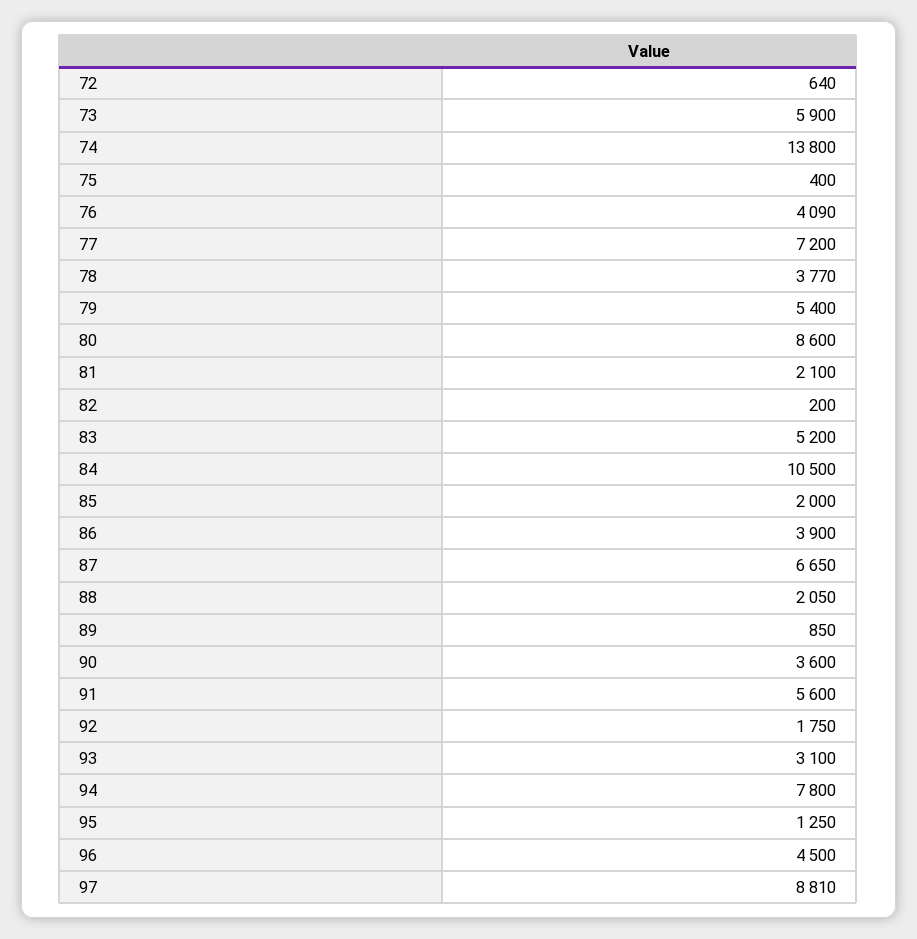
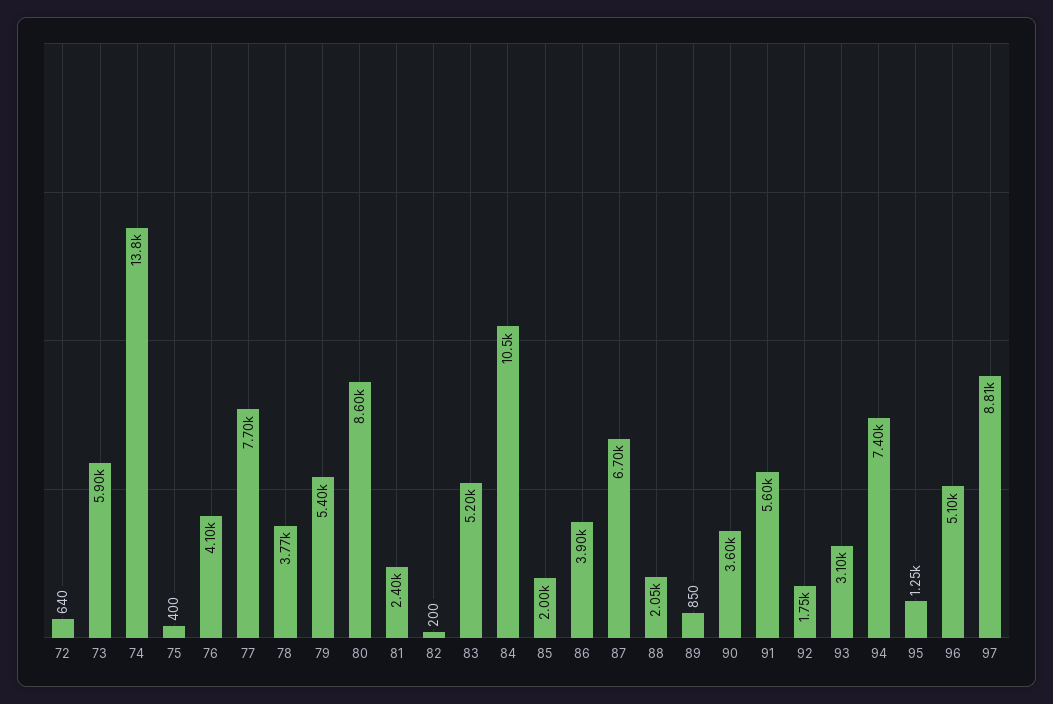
  {
    "72": 640,
    "73": 5900,
    "74": 13800,
    "75": 400,
-   "76": 4090,
+   "76": 4100,
-   "77": 7200,
+   "77": 7700,
    "78": 3770,
    "79": 5400,
    "80": 8600,
-   "81": 2100,
+   "81": 2400,
    "82": 200,
    "83": 5200,
    "84": 10500,
    "85": 2000,
    "86": 3900,
-   "87": 6650,
+   "87": 6700,
    "88": 2050,
    "89": 850,
    "90": 3600,
    "91": 5600,
    "92": 1750,
    "93": 3100,
-   "94": 7800,
+   "94": 7400,
    "95": 1250,
-   "96": 4500,
+   "96": 5100,
    "97": 8810
  }

